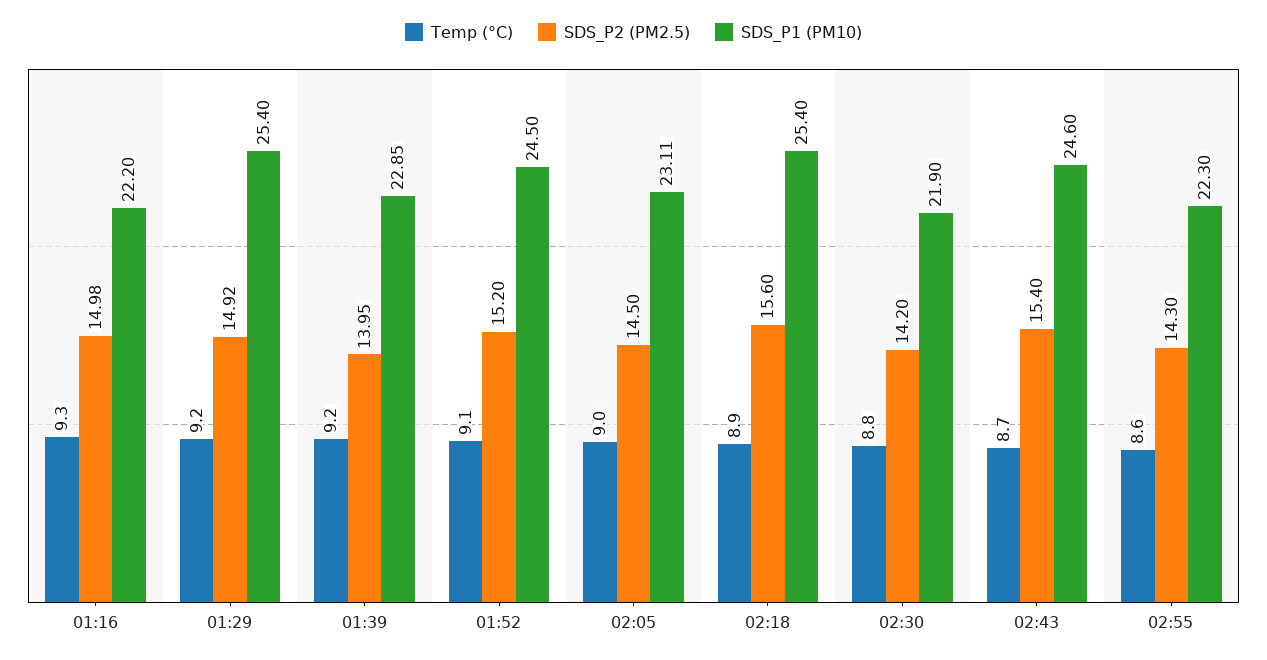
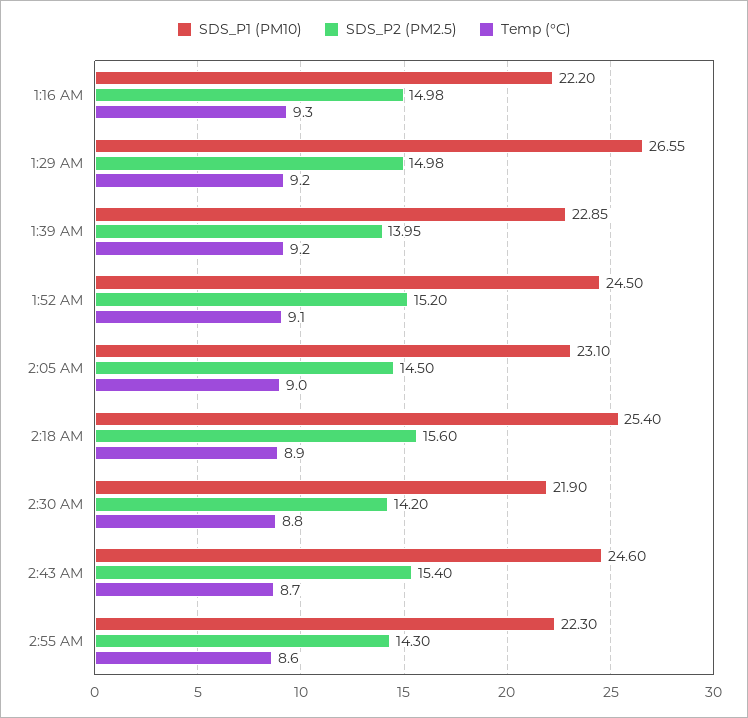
  {
    "Temp (°C)": {
      "01:16": 9.3,
      "01:29": 9.2,
      "01:39": 9.2,
      "01:52": 9.1,
      "02:05": 9,
      "02:18": 8.9,
      "02:30": 8.8,
      "02:43": 8.7,
      "02:55": 8.6
    },
    "SDS_P2 (PM2.5)": {
      "01:16": 14.98,
-     "01:29": 14.92,
+     "01:29": 14.98,
      "01:39": 13.95,
      "01:52": 15.2,
      "02:05": 14.5,
      "02:18": 15.6,
      "02:30": 14.2,
      "02:43": 15.4,
      "02:55": 14.3
    },
    "SDS_P1 (PM10)": {
      "01:16": 22.2,
-     "01:29": 25.4,
+     "01:29": 26.55,
      "01:39": 22.85,
      "01:52": 24.5,
-     "02:05": 23.11,
+     "02:05": 23.1,
      "02:18": 25.4,
      "02:30": 21.9,
      "02:43": 24.6,
      "02:55": 22.3
    }
  }

